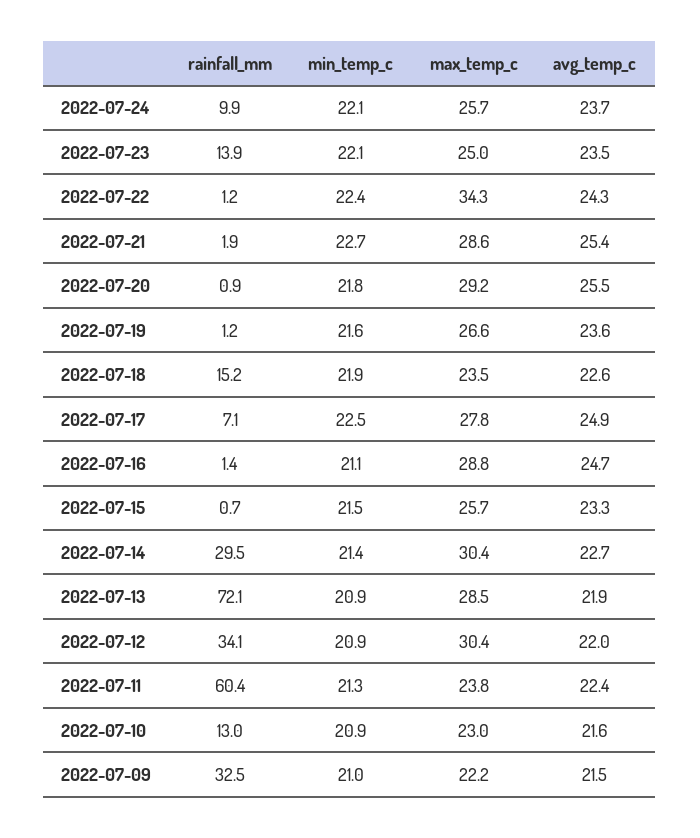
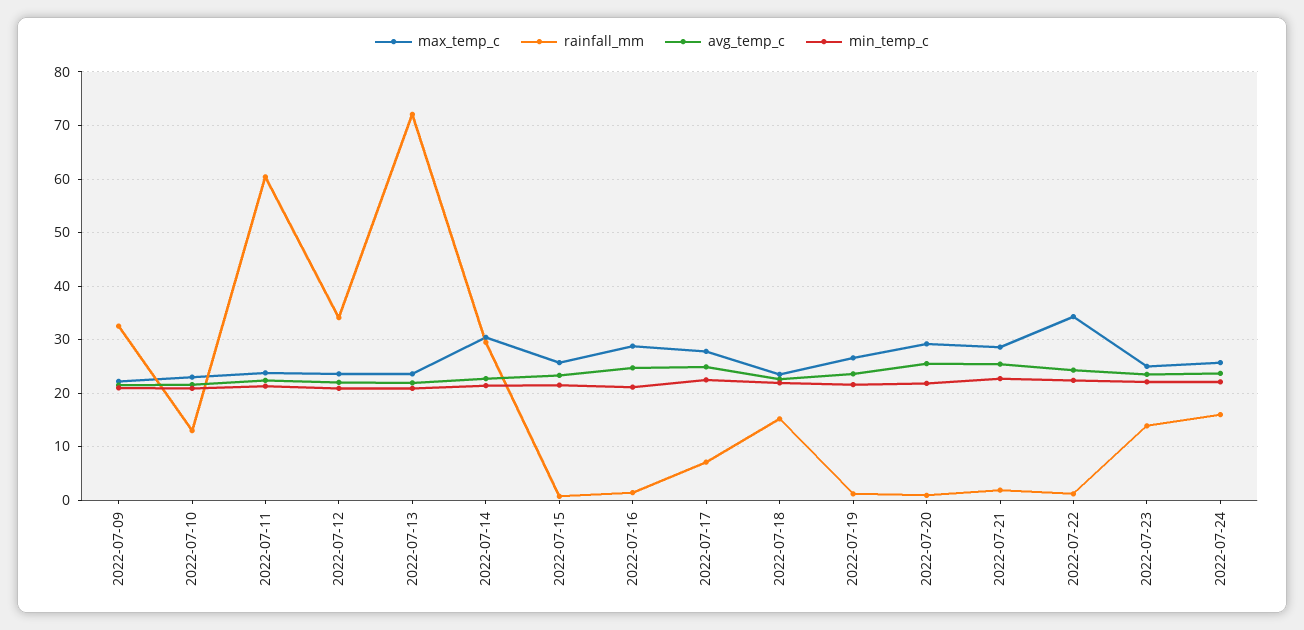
  {
    "rainfall_mm": {
-     "2022-07-24": 9.9,
+     "2022-07-24": 16,
      "2022-07-23": 13.9,
      "2022-07-22": 1.2,
      "2022-07-21": 1.9,
      "2022-07-20": 0.9,
      "2022-07-19": 1.2,
      "2022-07-18": 15.2,
      "2022-07-17": 7.1,
      "2022-07-16": 1.4,
      "2022-07-15": 0.7,
      "2022-07-14": 29.5,
      "2022-07-13": 72.1,
      "2022-07-12": 34.1,
      "2022-07-11": 60.4,
      "2022-07-10": 13,
      "2022-07-09": 32.5
    },
    "min_temp_c": {
      "2022-07-24": 22.1,
      "2022-07-23": 22.1,
      "2022-07-22": 22.4,
      "2022-07-21": 22.7,
      "2022-07-20": 21.8,
      "2022-07-19": 21.6,
      "2022-07-18": 21.9,
      "2022-07-17": 22.5,
      "2022-07-16": 21.1,
      "2022-07-15": 21.5,
      "2022-07-14": 21.4,
      "2022-07-13": 20.9,
      "2022-07-12": 20.9,
      "2022-07-11": 21.3,
      "2022-07-10": 20.9,
      "2022-07-09": 21
    },
    "max_temp_c": {
      "2022-07-24": 25.7,
      "2022-07-23": 25,
      "2022-07-22": 34.3,
      "2022-07-21": 28.6,
      "2022-07-20": 29.2,
      "2022-07-19": 26.6,
      "2022-07-18": 23.5,
      "2022-07-17": 27.8,
      "2022-07-16": 28.8,
      "2022-07-15": 25.7,
      "2022-07-14": 30.4,
-     "2022-07-13": 28.5,
+     "2022-07-13": 24,
-     "2022-07-12": 30.4,
+     "2022-07-12": 24,
      "2022-07-11": 23.8,
      "2022-07-10": 23,
      "2022-07-09": 22.2
    },
    "avg_temp_c": {
      "2022-07-24": 23.7,
      "2022-07-23": 23.5,
      "2022-07-22": 24.3,
      "2022-07-21": 25.4,
      "2022-07-20": 25.5,
      "2022-07-19": 23.6,
      "2022-07-18": 22.6,
      "2022-07-17": 24.9,
      "2022-07-16": 24.7,
      "2022-07-15": 23.3,
      "2022-07-14": 22.7,
      "2022-07-13": 21.9,
      "2022-07-12": 22,
      "2022-07-11": 22.4,
      "2022-07-10": 21.6,
      "2022-07-09": 21.5
    }
  }

